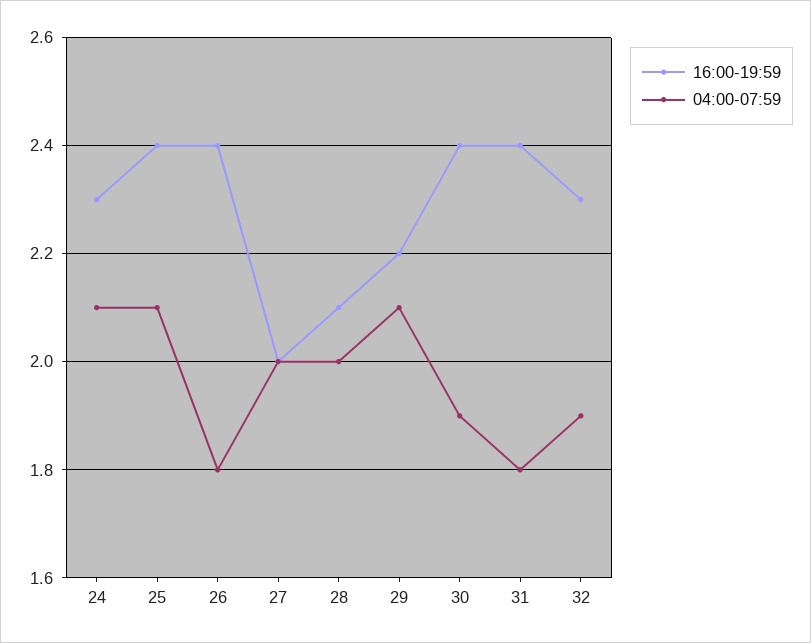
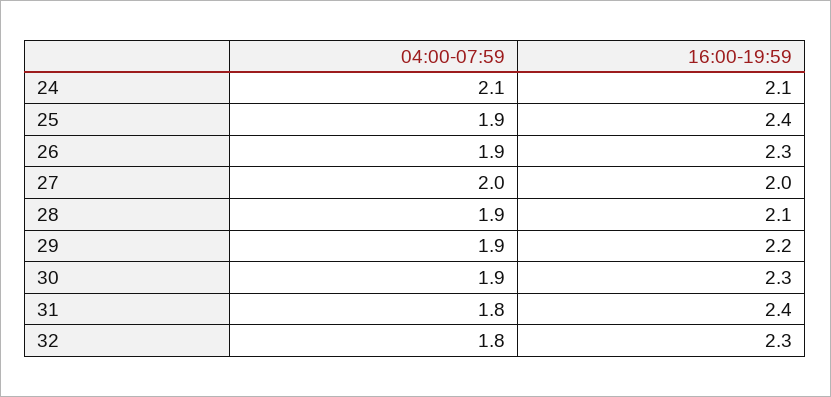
  {
    "16:00-19:59": {
-     "24": 2.3,
+     "24": 2.1,
      "25": 2.4,
-     "26": 2.4,
+     "26": 2.3,
      "27": 2,
      "28": 2.1,
      "29": 2.2,
-     "30": 2.4,
+     "30": 2.3,
      "31": 2.4,
      "32": 2.3
    },
    "04:00-07:59": {
      "24": 2.1,
-     "25": 2.1,
+     "25": 1.9,
-     "26": 1.8,
+     "26": 1.9,
      "27": 2,
-     "28": 2,
+     "28": 1.9,
-     "29": 2.1,
+     "29": 1.9,
      "30": 1.9,
      "31": 1.8,
-     "32": 1.9
+     "32": 1.8
    }
  }

